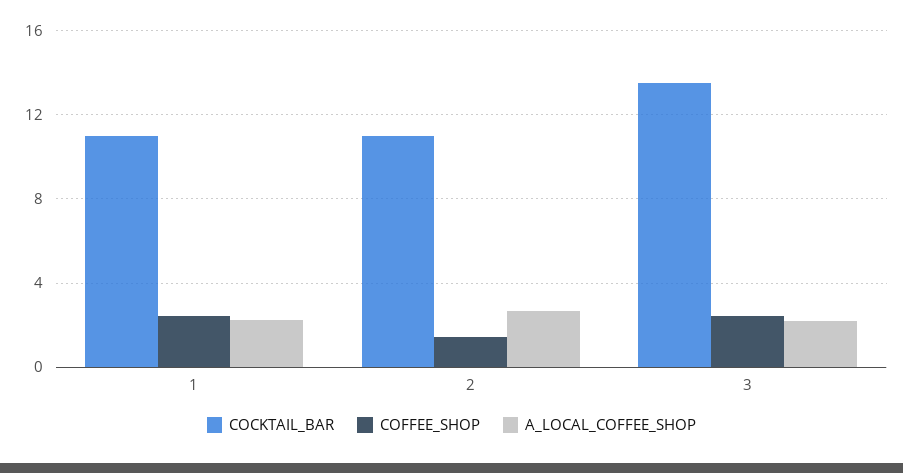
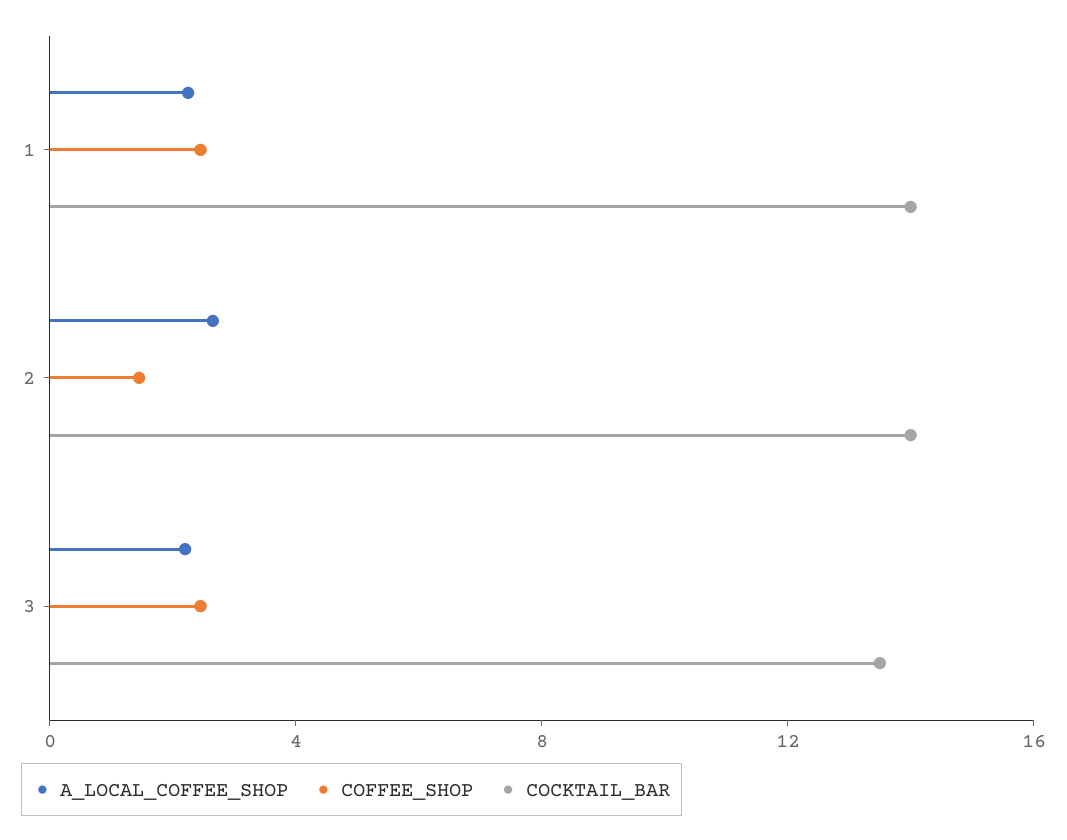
  {
    "COCKTAIL_BAR": {
-     "1": 11,
+     "1": 14,
-     "2": 11,
+     "2": 14,
      "3": 13.5
    },
    "COFFEE_SHOP": {
      "1": 2.5,
      "2": 1.5,
      "3": 2.5
    },
    "A_LOCAL_COFFEE_SHOP": {
      "1": 2.5,
      "2": 2.5,
      "3": 2
    }
  }

